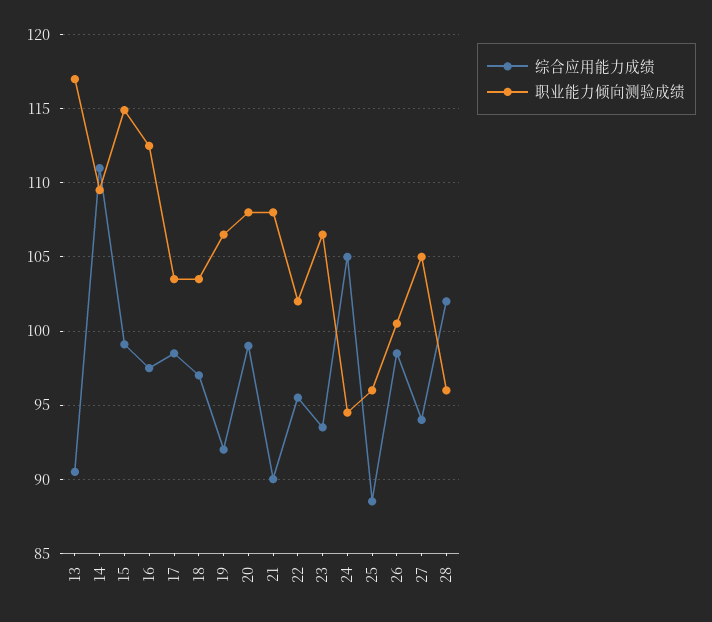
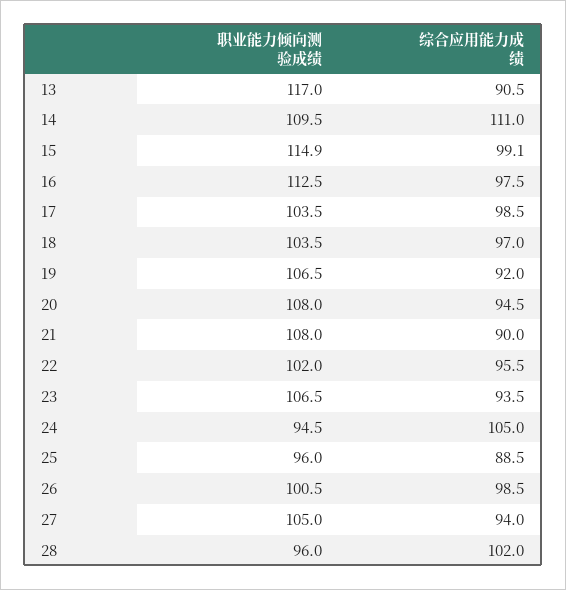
  {
    "综合应用能力成绩": {
      "13": 90.5,
      "14": 111,
      "15": 99.1,
      "16": 97.5,
      "17": 98.5,
      "18": 97,
      "19": 92,
-     "20": 99,
+     "20": 94.5,
      "21": 90,
      "22": 95.5,
      "23": 93.5,
      "24": 105,
      "25": 88.5,
      "26": 98.5,
      "27": 94,
      "28": 102
    },
    "职业能力倾向测验成绩": {
      "13": 117,
      "14": 109.5,
      "15": 114.9,
      "16": 112.5,
      "17": 103.5,
      "18": 103.5,
      "19": 106.5,
      "20": 108,
      "21": 108,
      "22": 102,
      "23": 106.5,
      "24": 94.5,
      "25": 96,
      "26": 100.5,
      "27": 105,
      "28": 96
    }
  }

